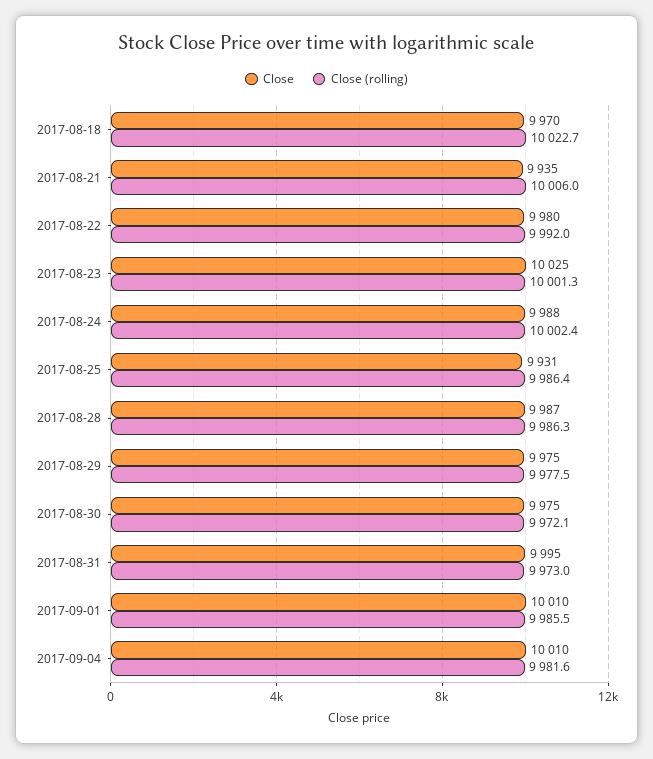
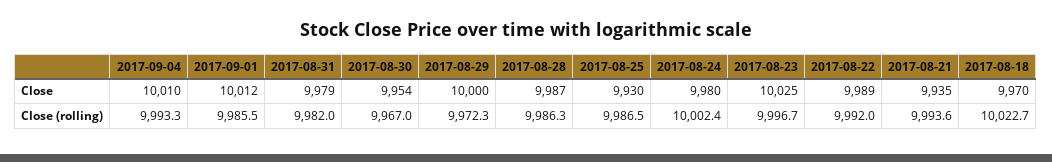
  {
    "Close": {
      "2017-08-18": 9970,
      "2017-08-21": 9935,
-     "2017-08-22": 9980,
+     "2017-08-22": 9989,
      "2017-08-23": 10025,
-     "2017-08-24": 9988,
+     "2017-08-24": 9980,
-     "2017-08-25": 9931,
+     "2017-08-25": 9930,
      "2017-08-28": 9987,
-     "2017-08-29": 9975,
+     "2017-08-29": 10000,
-     "2017-08-30": 9975,
+     "2017-08-30": 9954,
-     "2017-08-31": 9995,
+     "2017-08-31": 9979,
-     "2017-09-01": 10010,
+     "2017-09-01": 10012,
      "2017-09-04": 10010
    },
    "Close (rolling)": {
      "2017-08-18": 10022.7,
-     "2017-08-21": 10006,
+     "2017-08-21": 9993.6,
      "2017-08-22": 9992,
-     "2017-08-23": 10001.3,
+     "2017-08-23": 9996.7,
      "2017-08-24": 10002.4,
-     "2017-08-25": 9986.4,
+     "2017-08-25": 9986.5,
      "2017-08-28": 9986.3,
-     "2017-08-29": 9977.5,
+     "2017-08-29": 9972.3,
-     "2017-08-30": 9972.1,
+     "2017-08-30": 9967,
-     "2017-08-31": 9973,
+     "2017-08-31": 9982,
      "2017-09-01": 9985.5,
-     "2017-09-04": 9981.6
+     "2017-09-04": 9993.3
    }
  }

